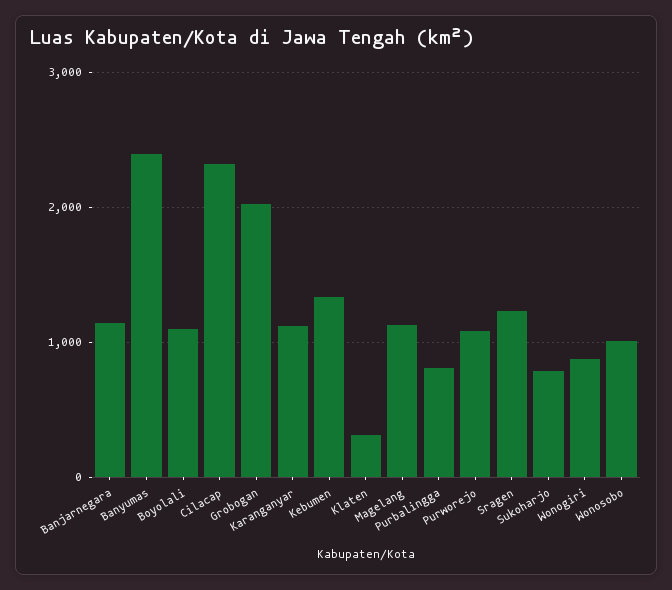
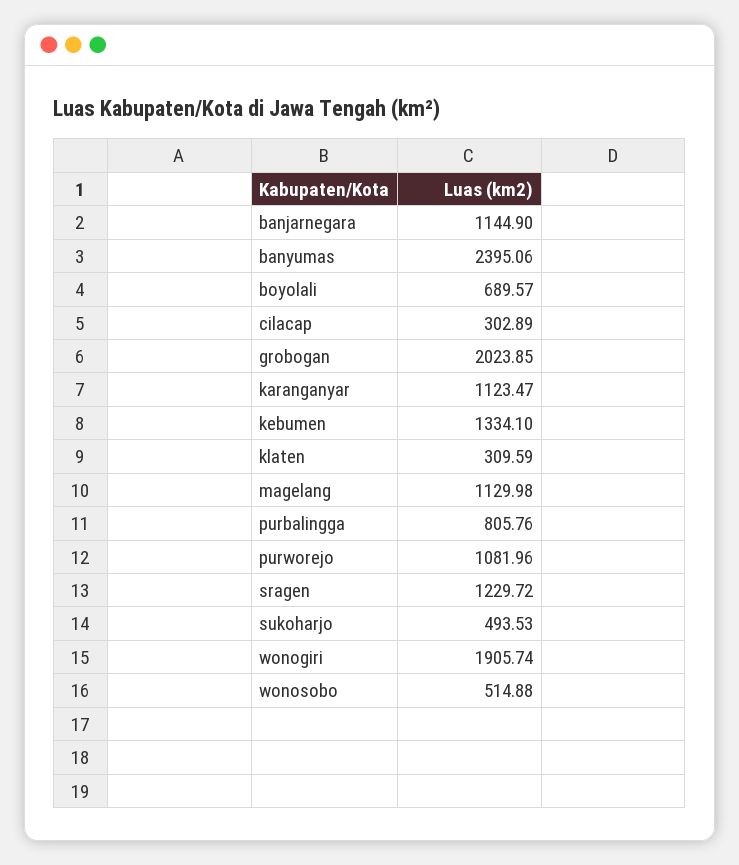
  {
    "Banjarnegara": 1144.9,
    "Banyumas": 2395.06,
-   "Boyolali": 1100,
+   "Boyolali": 689.57,
-   "Cilacap": 2300,
+   "Cilacap": 302.89,
    "Grobogan": 2023.85,
    "Karanganyar": 1123.47,
    "Kebumen": 1334.1,
    "Klaten": 309.59,
    "Magelang": 1129.98,
    "Purbalingga": 805.76,
    "Purworejo": 1081.96,
    "Sragen": 1229.72,
-   "Sukoharjo": 800,
+   "Sukoharjo": 493.53,
-   "Wonogiri": 900,
+   "Wonogiri": 1905.74,
-   "Wonosobo": 1000
+   "Wonosobo": 514.88
  }

